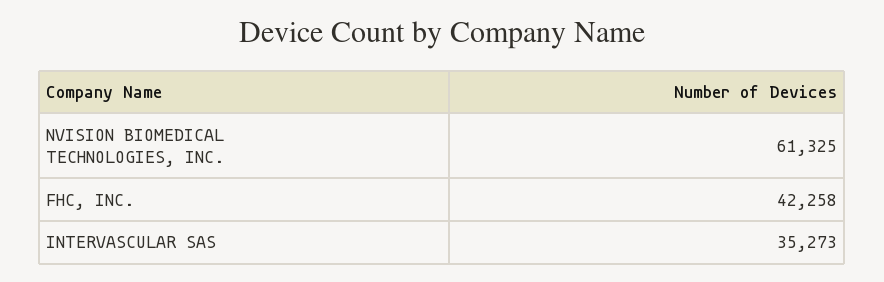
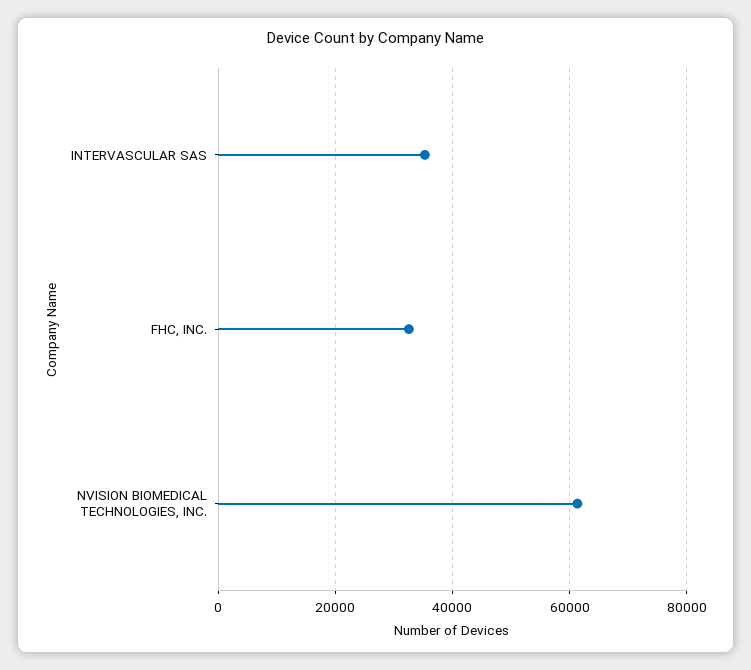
  {
    "NVISION BIOMEDICAL TECHNOLOGIES, INC.": 61325,
-   "FHC, INC.": 42258,
+   "FHC, INC.": 32000,
    "INTERVASCULAR SAS": 35273
  }

